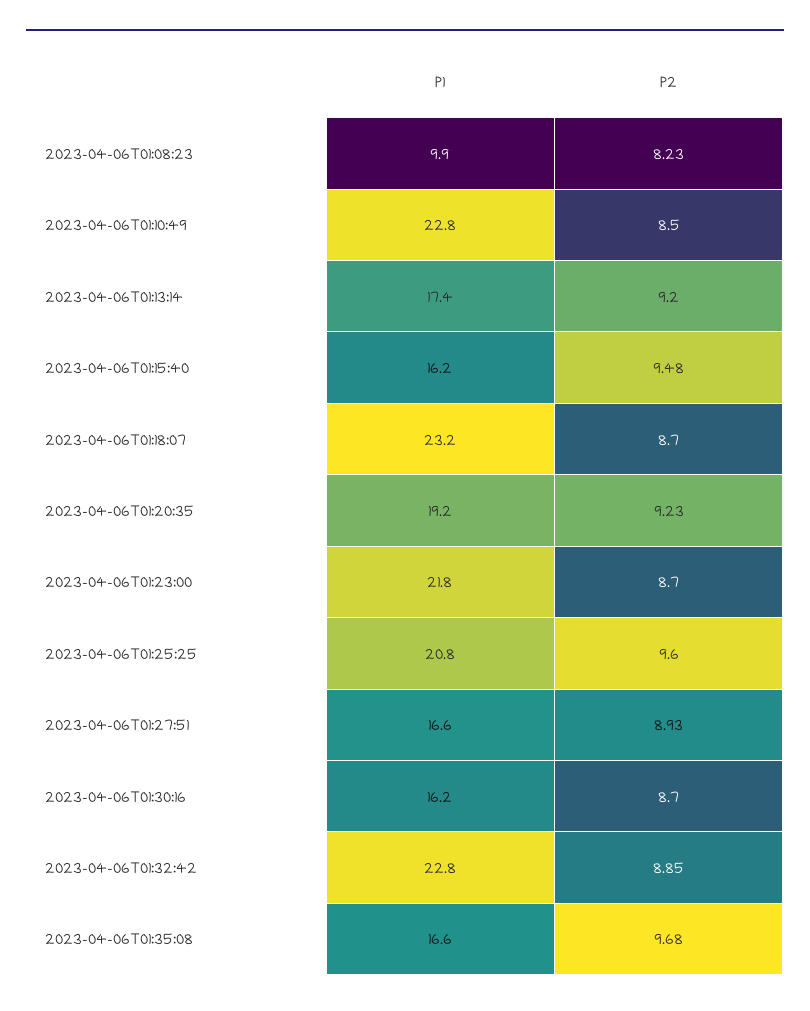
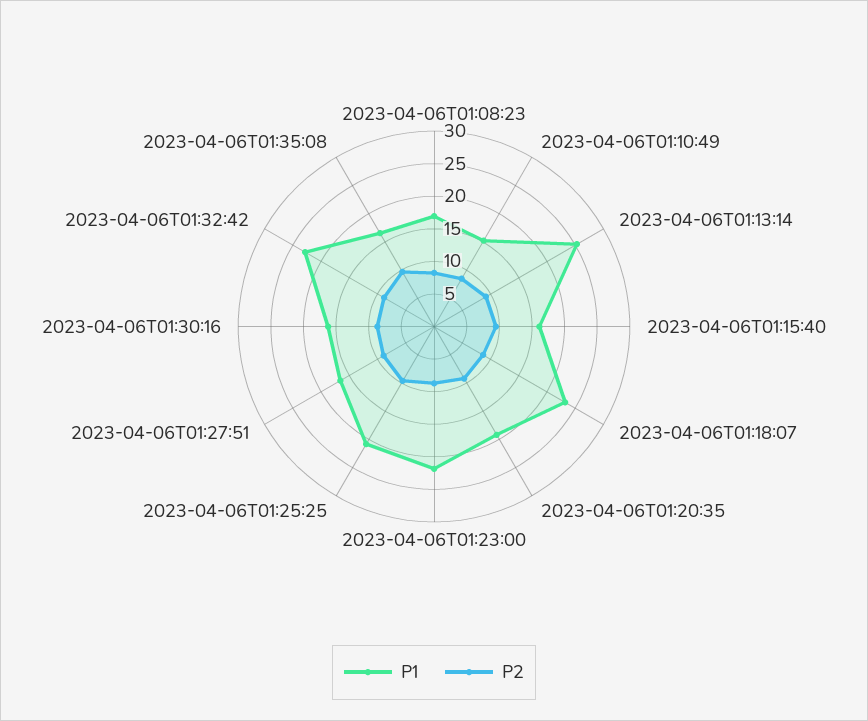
  {
    "P1": {
-     "2023-04-06T01:08:23": 9.9,
+     "2023-04-06T01:08:23": 17.5,
-     "2023-04-06T01:10:49": 22.8,
+     "2023-04-06T01:10:49": 15,
-     "2023-04-06T01:13:14": 17.4,
+     "2023-04-06T01:13:14": 25,
      "2023-04-06T01:15:40": 16.2,
      "2023-04-06T01:18:07": 23.2,
      "2023-04-06T01:20:35": 19.2,
      "2023-04-06T01:23:00": 21.8,
      "2023-04-06T01:25:25": 20.8,
      "2023-04-06T01:27:51": 16.6,
      "2023-04-06T01:30:16": 16.2,
      "2023-04-06T01:32:42": 22.8,
      "2023-04-06T01:35:08": 16.6
    },
    "P2": {
      "2023-04-06T01:08:23": 8.23,
      "2023-04-06T01:10:49": 8.5,
      "2023-04-06T01:13:14": 9.2,
      "2023-04-06T01:15:40": 9.48,
      "2023-04-06T01:18:07": 8.7,
      "2023-04-06T01:20:35": 9.23,
      "2023-04-06T01:23:00": 8.7,
      "2023-04-06T01:25:25": 9.6,
      "2023-04-06T01:27:51": 8.93,
      "2023-04-06T01:30:16": 8.7,
      "2023-04-06T01:32:42": 8.85,
      "2023-04-06T01:35:08": 9.68
    }
  }

